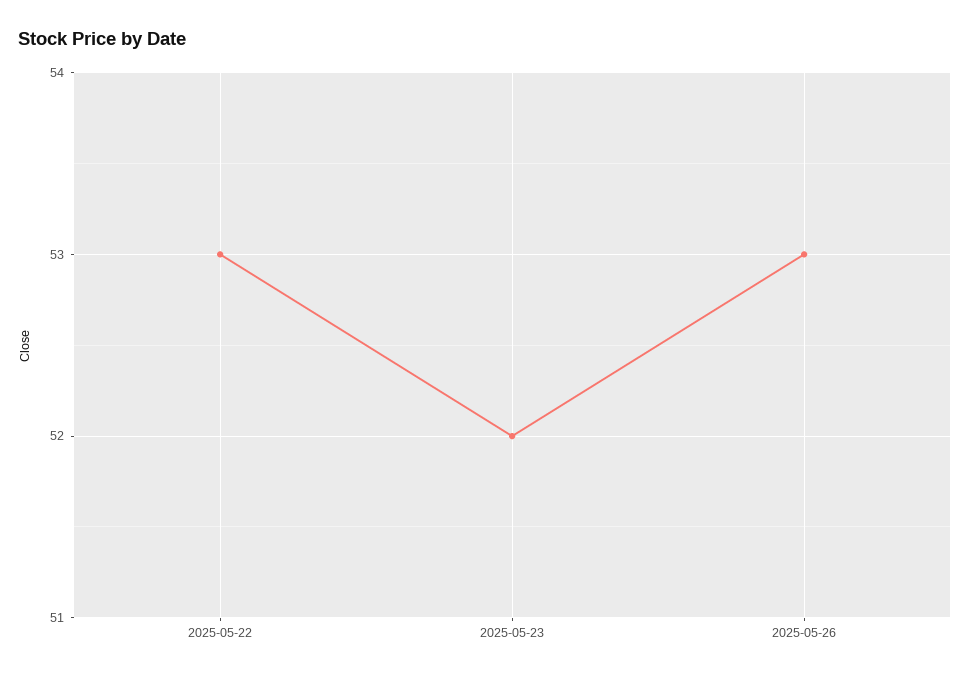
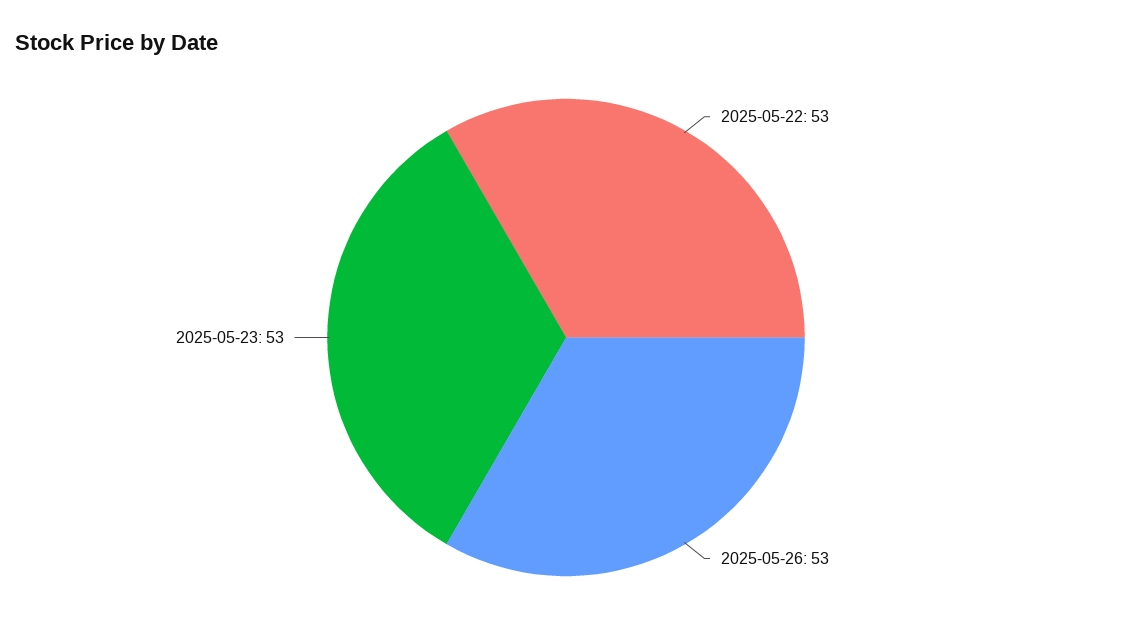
  {
    "2025-05-22": 53,
-   "2025-05-23": 52,
+   "2025-05-23": 53,
    "2025-05-26": 53
  }

